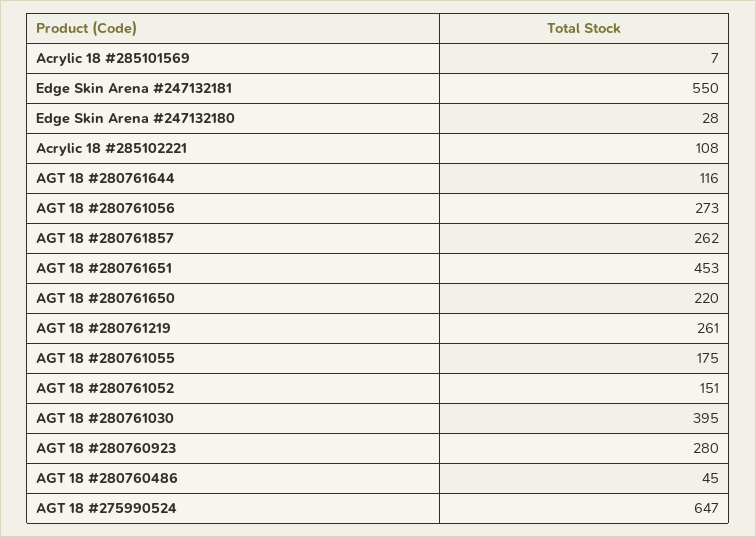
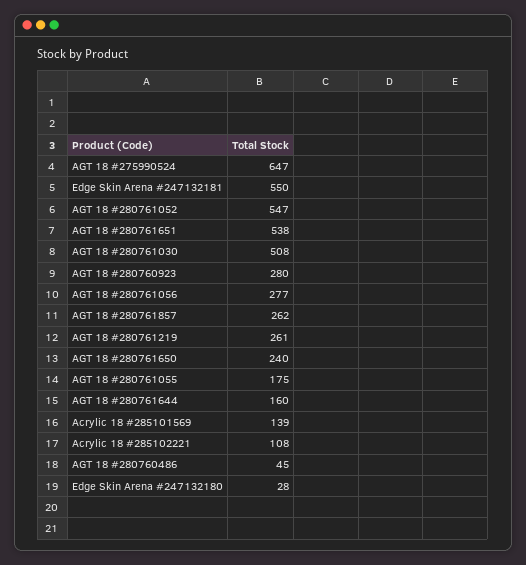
  {
-   "Acrylic 18 #285101569": 7,
+   "Acrylic 18 #285101569": 139,
    "Edge Skin Arena #247132181": 550,
    "Edge Skin Arena #247132180": 28,
    "Acrylic 18 #285102221": 108,
-   "AGT 18 #280761644": 116,
+   "AGT 18 #280761644": 160,
-   "AGT 18 #280761056": 273,
+   "AGT 18 #280761056": 277,
    "AGT 18 #280761857": 262,
-   "AGT 18 #280761651": 453,
+   "AGT 18 #280761651": 538,
-   "AGT 18 #280761650": 220,
+   "AGT 18 #280761650": 240,
    "AGT 18 #280761219": 261,
    "AGT 18 #280761055": 175,
-   "AGT 18 #280761052": 151,
+   "AGT 18 #280761052": 547,
-   "AGT 18 #280761030": 395,
+   "AGT 18 #280761030": 508,
    "AGT 18 #280760923": 280,
    "AGT 18 #280760486": 45,
    "AGT 18 #275990524": 647
  }

